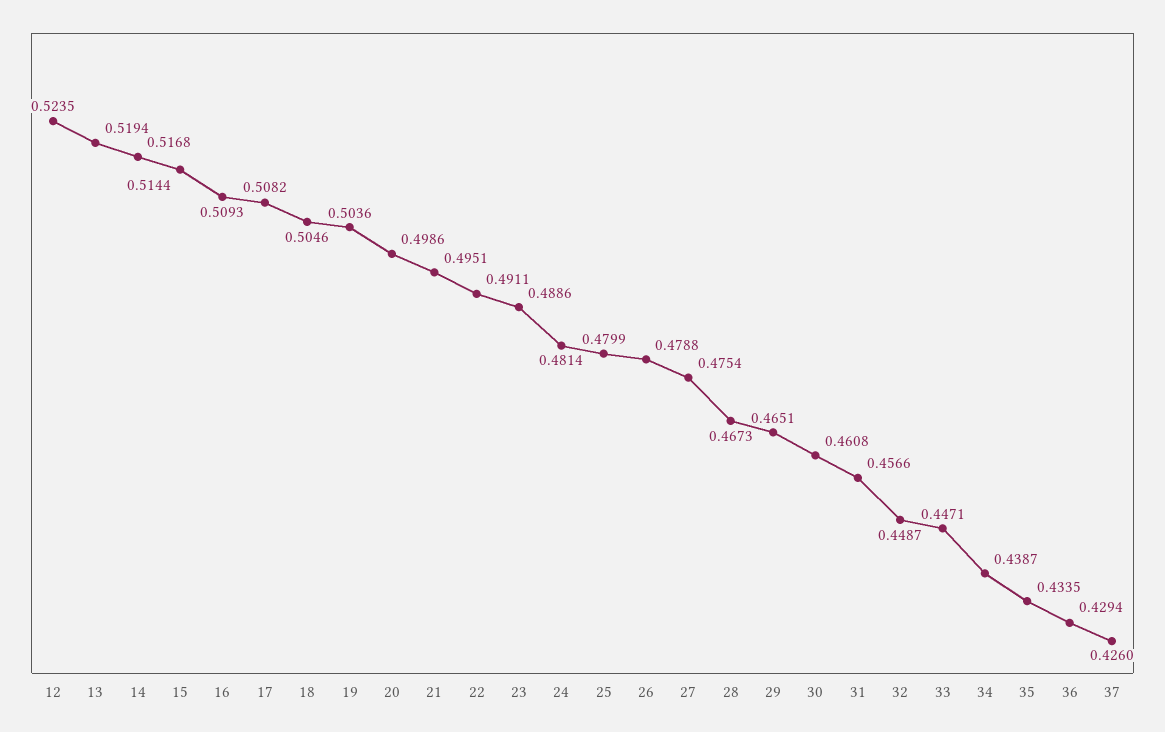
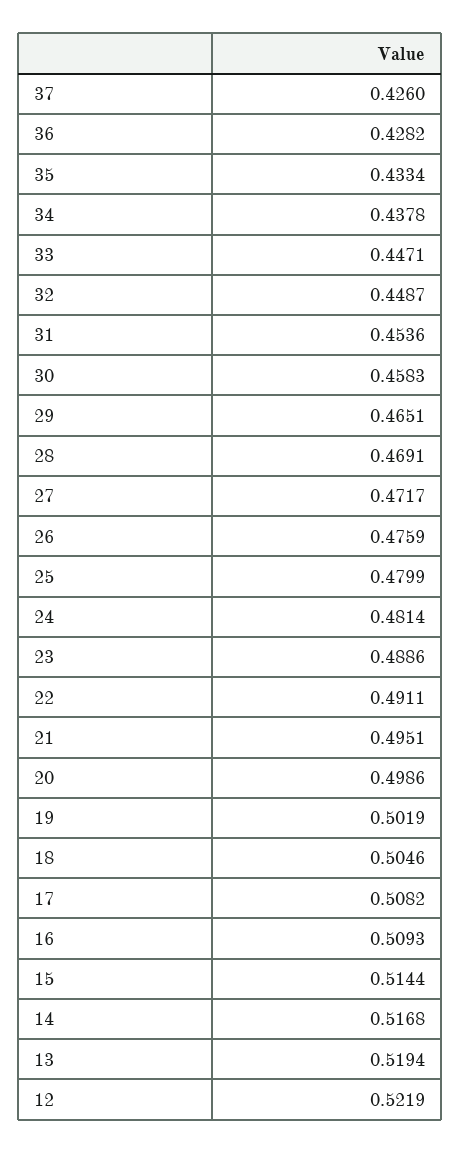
  {
-   "12": 0.5235,
+   "12": 0.5219,
    "13": 0.5194,
    "14": 0.5168,
    "15": 0.5144,
    "16": 0.5093,
    "17": 0.5082,
    "18": 0.5046,
-   "19": 0.5036,
+   "19": 0.5019,
    "20": 0.4986,
    "21": 0.4951,
    "22": 0.4911,
    "23": 0.4886,
    "24": 0.4814,
    "25": 0.4799,
-   "26": 0.4788,
+   "26": 0.4759,
-   "27": 0.4754,
+   "27": 0.4717,
-   "28": 0.4673,
+   "28": 0.4691,
    "29": 0.4651,
-   "30": 0.4608,
+   "30": 0.4583,
-   "31": 0.4566,
+   "31": 0.4536,
    "32": 0.4487,
    "33": 0.4471,
-   "34": 0.4387,
+   "34": 0.4378,
-   "35": 0.4335,
+   "35": 0.4334,
-   "36": 0.4294,
+   "36": 0.4282,
    "37": 0.426
  }

